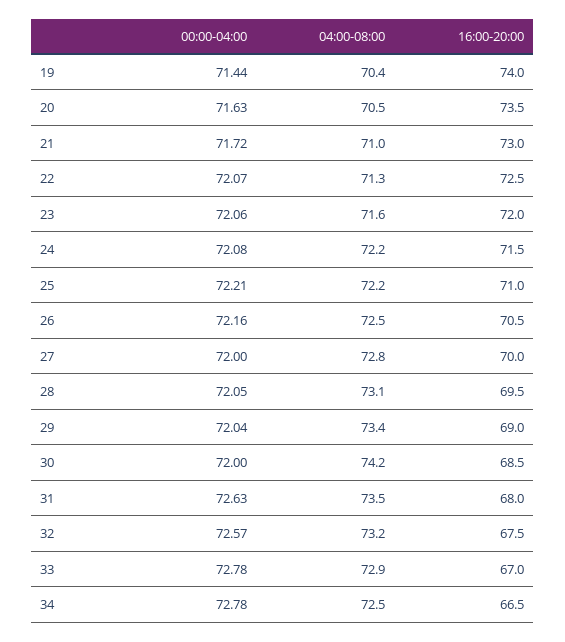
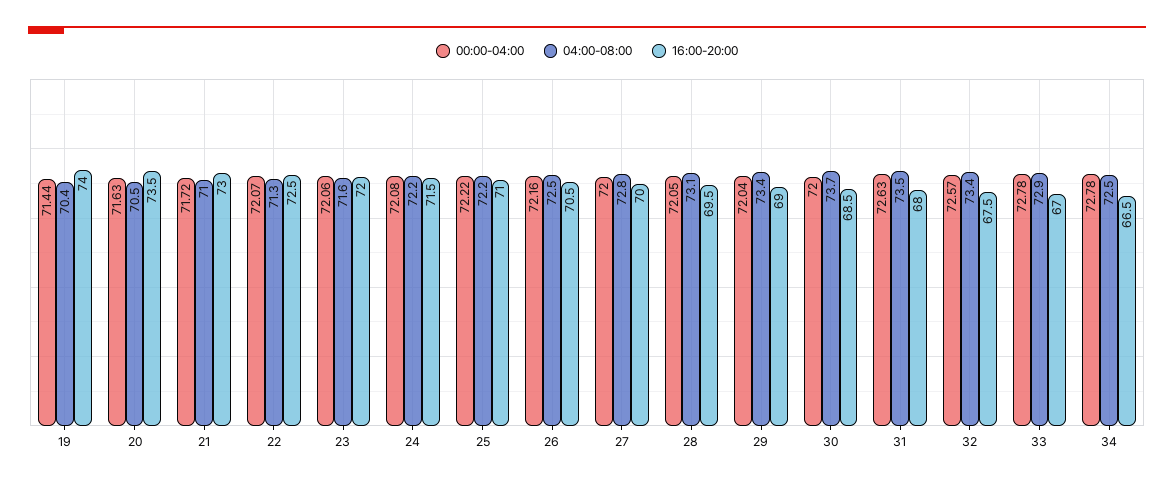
  {
    "00:00-04:00": {
      "19": 71.44,
      "20": 71.63,
      "21": 71.72,
      "22": 72.07,
      "23": 72.06,
      "24": 72.08,
-     "25": 72.21,
+     "25": 72.22,
      "26": 72.16,
      "27": 72,
      "28": 72.05,
      "29": 72.04,
      "30": 72,
      "31": 72.63,
      "32": 72.57,
      "33": 72.78,
      "34": 72.78
    },
    "04:00-08:00": {
      "19": 70.4,
      "20": 70.5,
      "21": 71,
      "22": 71.3,
      "23": 71.6,
      "24": 72.2,
      "25": 72.2,
      "26": 72.5,
      "27": 72.8,
      "28": 73.1,
      "29": 73.4,
-     "30": 74.2,
+     "30": 73.7,
      "31": 73.5,
-     "32": 73.2,
+     "32": 73.4,
      "33": 72.9,
      "34": 72.5
    },
    "16:00-20:00": {
      "19": 74,
      "20": 73.5,
      "21": 73,
      "22": 72.5,
      "23": 72,
      "24": 71.5,
      "25": 71,
      "26": 70.5,
      "27": 70,
      "28": 69.5,
      "29": 69,
      "30": 68.5,
      "31": 68,
      "32": 67.5,
      "33": 67,
      "34": 66.5
    }
  }

